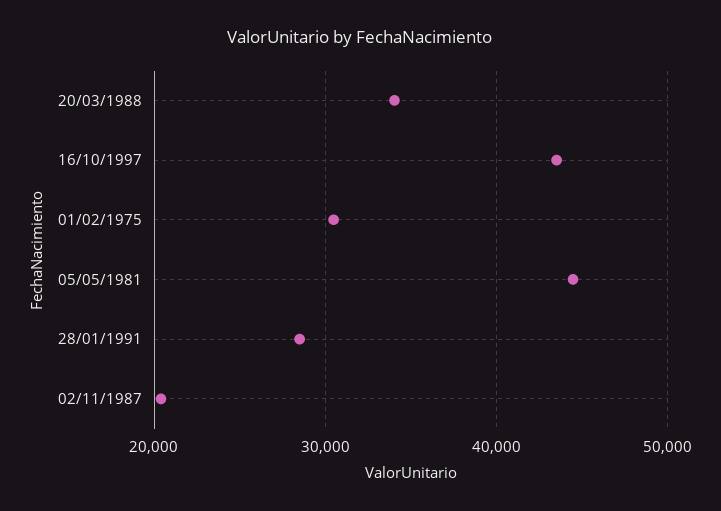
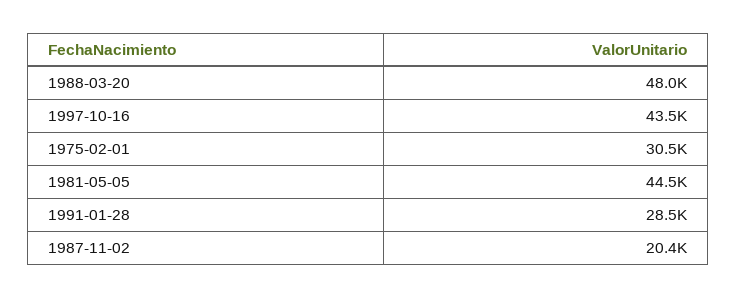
  {
-   "20/03/1988": 34000,
+   "20/03/1988": 48000,
    "16/10/1997": 43500,
    "01/02/1975": 30500,
    "05/05/1981": 44500,
    "28/01/1991": 28500,
    "02/11/1987": 20400
  }

